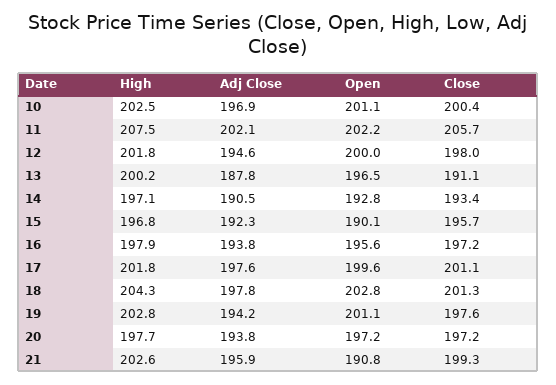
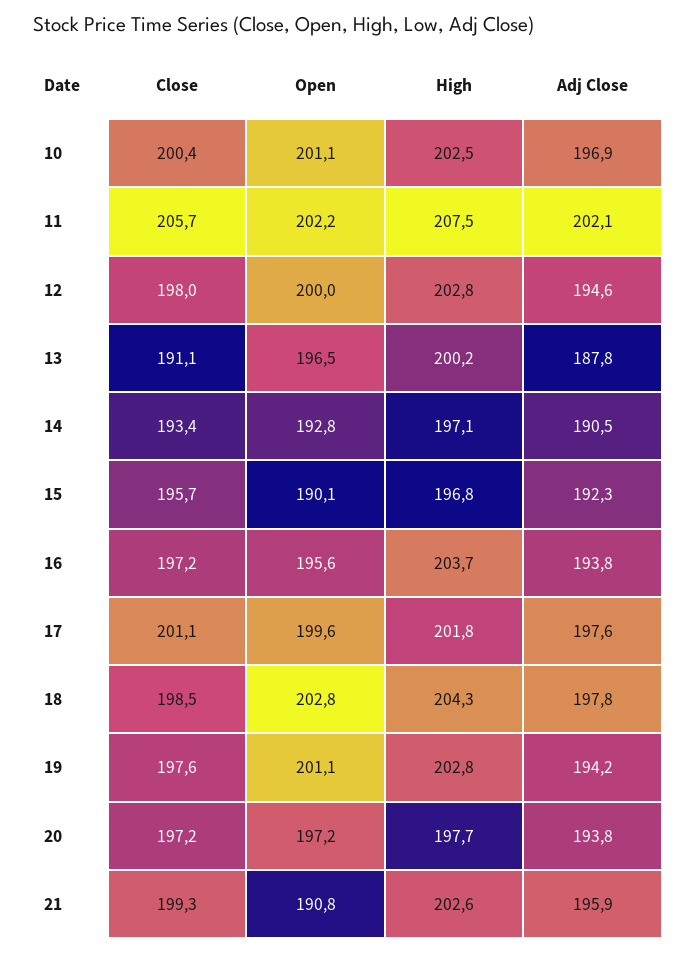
  {
    "High": {
      "10": 202.5,
      "11": 207.5,
-     "12": 201.8,
+     "12": 202.8,
      "13": 200.2,
      "14": 197.1,
      "15": 196.8,
-     "16": 197.9,
+     "16": 203.7,
      "17": 201.8,
      "18": 204.3,
      "19": 202.8,
      "20": 197.7,
      "21": 202.6
    },
    "Adj Close": {
      "10": 196.9,
      "11": 202.1,
      "12": 194.6,
      "13": 187.8,
      "14": 190.5,
      "15": 192.3,
      "16": 193.8,
      "17": 197.6,
      "18": 197.8,
      "19": 194.2,
      "20": 193.8,
      "21": 195.9
    },
    "Open": {
      "10": 201.1,
      "11": 202.2,
      "12": 200,
      "13": 196.5,
      "14": 192.8,
      "15": 190.1,
      "16": 195.6,
      "17": 199.6,
      "18": 202.8,
      "19": 201.1,
      "20": 197.2,
      "21": 190.8
    },
    "Close": {
      "10": 200.4,
      "11": 205.7,
      "12": 198,
      "13": 191.1,
      "14": 193.4,
      "15": 195.7,
      "16": 197.2,
      "17": 201.1,
-     "18": 201.3,
+     "18": 198.5,
      "19": 197.6,
      "20": 197.2,
      "21": 199.3
    }
  }

